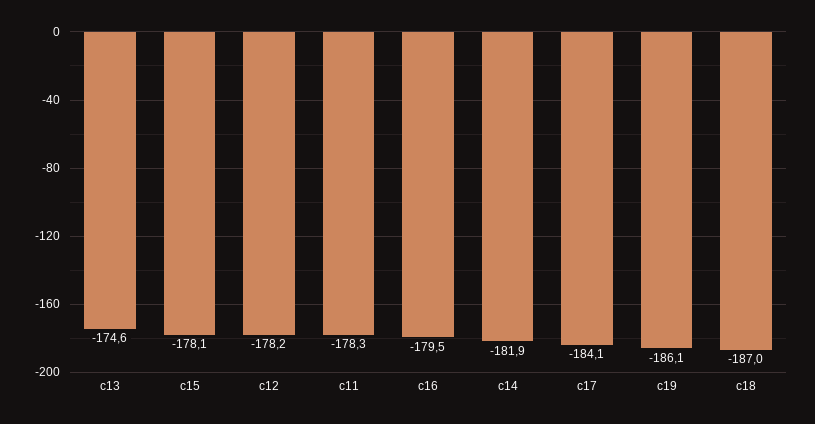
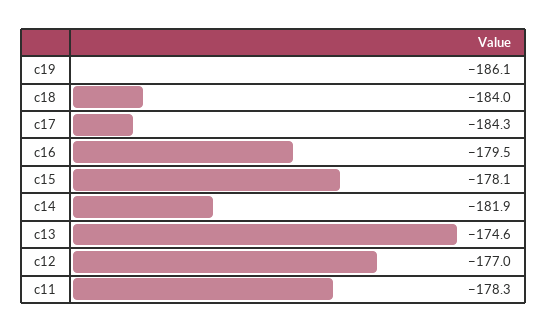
  {
    "c13": -174.6,
    "c15": -178.1,
-   "c12": -178.2,
+   "c12": -177,
    "c11": -178.3,
    "c16": -179.5,
    "c14": -181.9,
-   "c17": -184.1,
+   "c17": -184.3,
    "c19": -186.1,
-   "c18": -187
+   "c18": -184
  }

